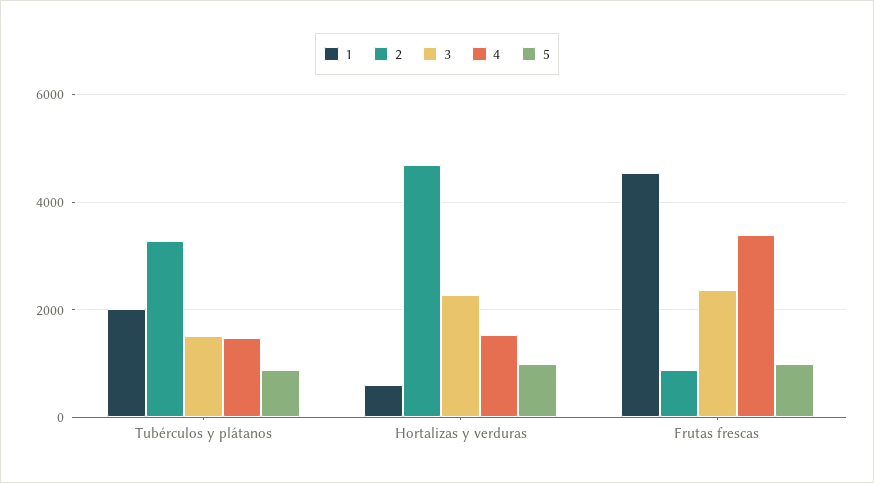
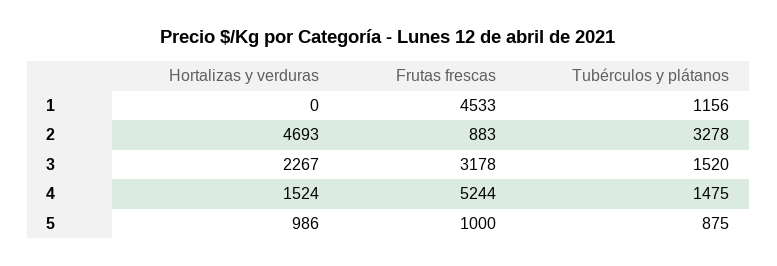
  {
    "1": {
-     "Tubérculos y plátanos": 2000,
+     "Tubérculos y plátanos": 1156,
-     "Hortalizas y verduras": 600,
+     "Hortalizas y verduras": 0,
      "Frutas frescas": 4533
    },
    "2": {
      "Tubérculos y plátanos": 3278,
      "Hortalizas y verduras": 4693,
      "Frutas frescas": 883
    },
    "3": {
      "Tubérculos y plátanos": 1520,
      "Hortalizas y verduras": 2267,
-     "Frutas frescas": 2400
+     "Frutas frescas": 3178
    },
    "4": {
      "Tubérculos y plátanos": 1475,
      "Hortalizas y verduras": 1524,
-     "Frutas frescas": 3400
+     "Frutas frescas": 5244
    },
    "5": {
      "Tubérculos y plátanos": 875,
      "Hortalizas y verduras": 986,
      "Frutas frescas": 1000
    }
  }

